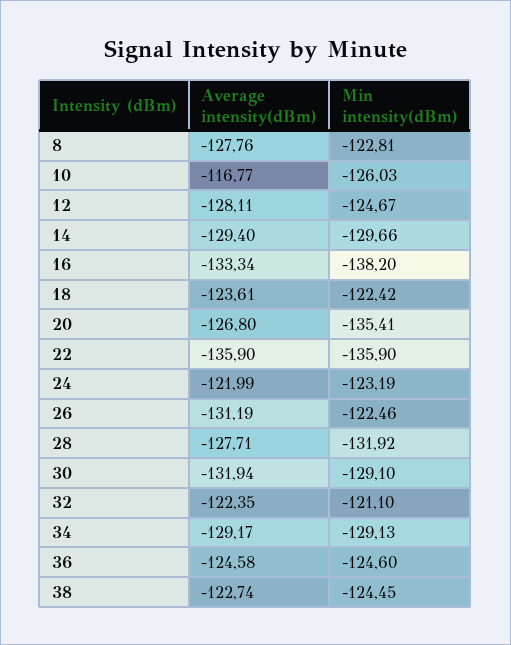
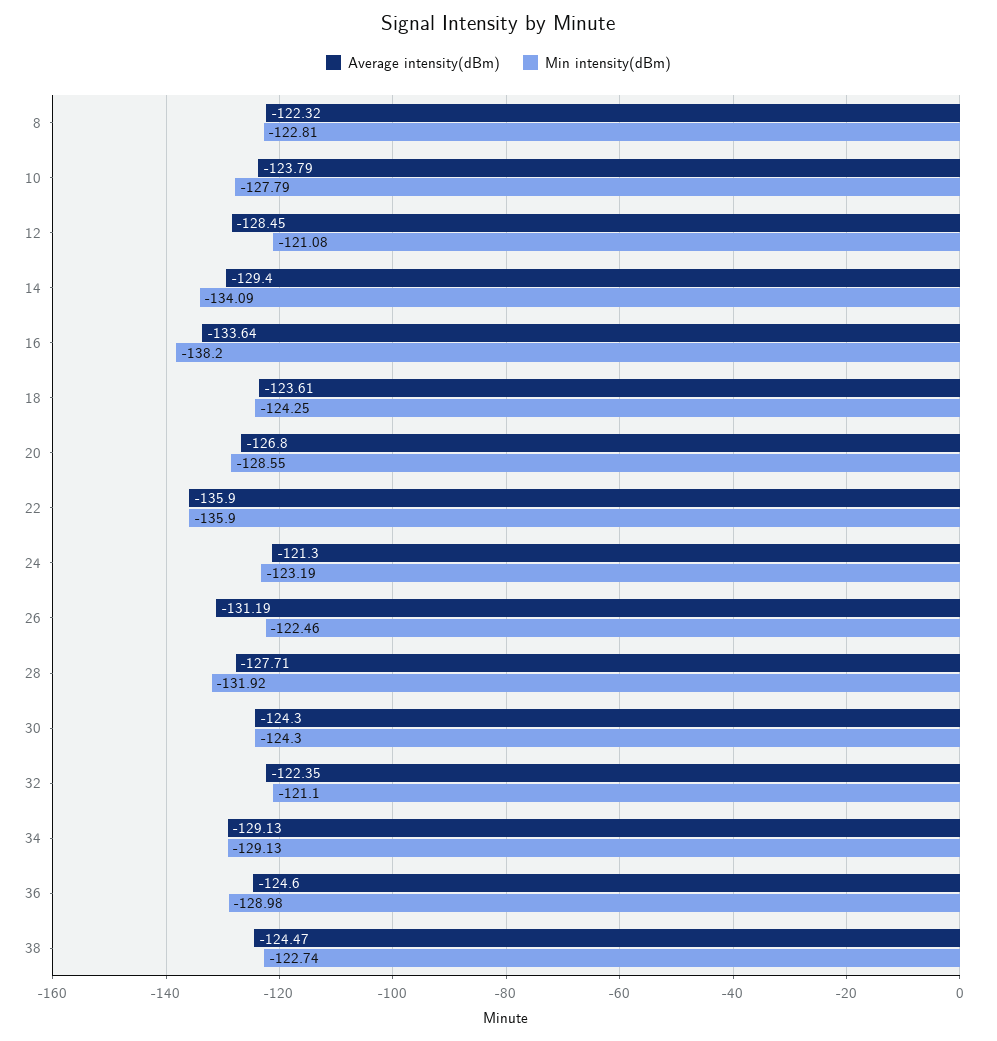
  {
    "Average intensity(dBm)": {
-     "8": -127.76,
+     "8": -122.32,
-     "10": -116.77,
+     "10": -123.79,
-     "12": -128.11,
+     "12": -128.45,
      "14": -129.4,
-     "16": -133.34,
+     "16": -133.64,
      "18": -123.61,
      "20": -126.8,
      "22": -135.9,
-     "24": -121.99,
+     "24": -121.3,
      "26": -131.19,
      "28": -127.71,
-     "30": -131.94,
+     "30": -124.3,
      "32": -122.35,
-     "34": -129.17,
+     "34": -129.13,
-     "36": -124.58,
+     "36": -124.6,
-     "38": -122.74
+     "38": -124.47
    },
    "Min intensity(dBm)": {
      "8": -122.81,
-     "10": -126.03,
+     "10": -127.79,
-     "12": -124.67,
+     "12": -121.08,
-     "14": -129.66,
+     "14": -134.09,
      "16": -138.2,
-     "18": -122.42,
+     "18": -124.25,
-     "20": -135.41,
+     "20": -128.55,
      "22": -135.9,
      "24": -123.19,
      "26": -122.46,
      "28": -131.92,
-     "30": -129.1,
+     "30": -124.3,
      "32": -121.1,
      "34": -129.13,
-     "36": -124.6,
+     "36": -128.98,
-     "38": -124.45
+     "38": -122.74
    }
  }

